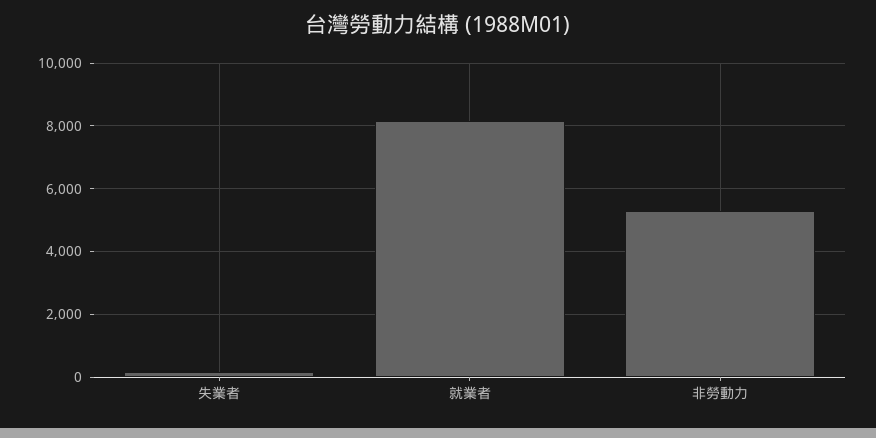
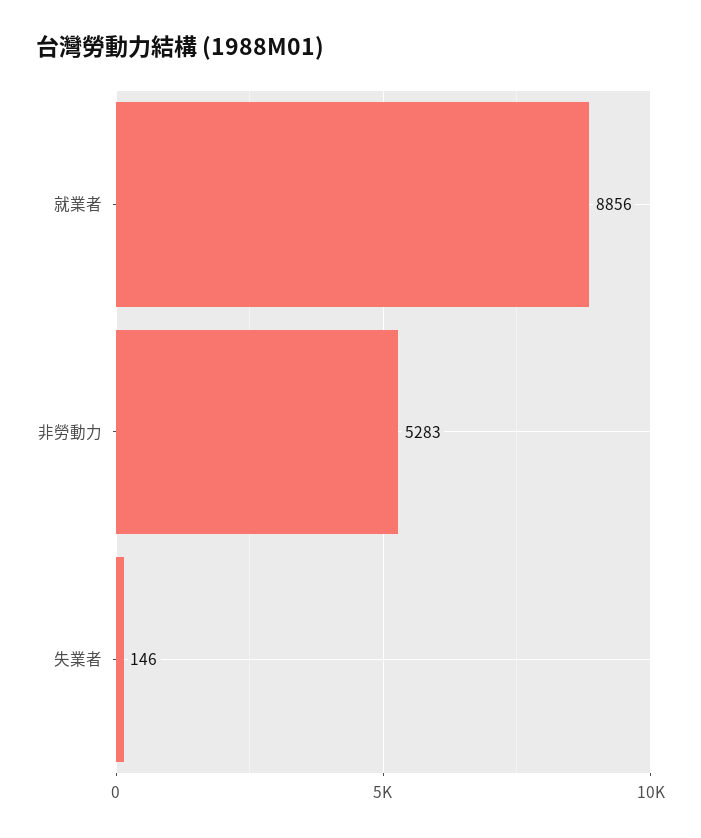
  {
    "失業者": 146,
-   "就業者": 8200,
+   "就業者": 8856,
    "非勞動力": 5283
  }

